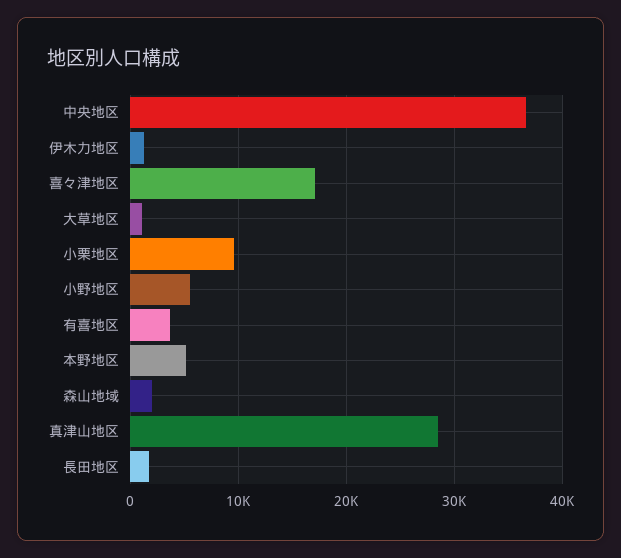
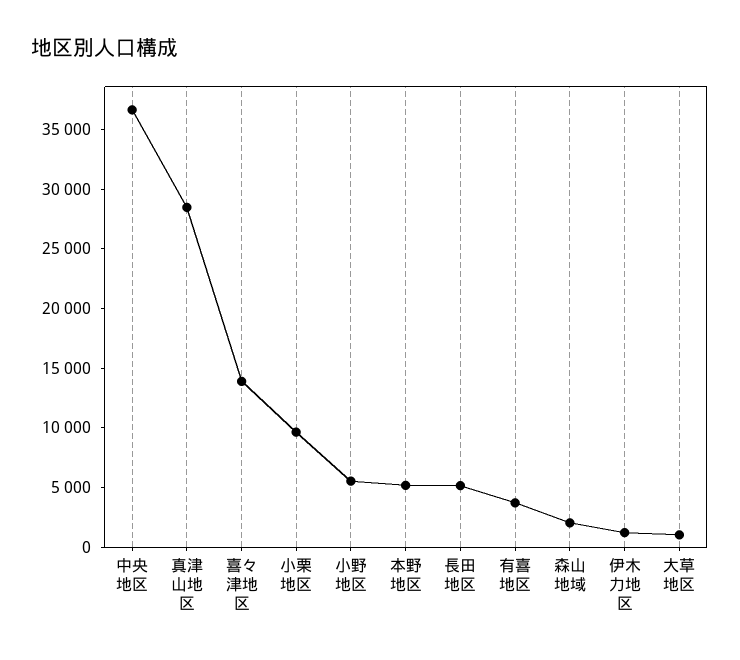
  {
    "中央地区": 37000,
    "伊木力地区": 1000,
-   "喜々津地区": 17000,
+   "喜々津地区": 14000,
    "大草地区": 1000,
    "小栗地区": 10000,
    "小野地区": 6000,
    "有喜地区": 4000,
    "本野地区": 5000,
    "森山地域": 2000,
    "真津山地区": 28000,
-   "長田地区": 2000
+   "長田地区": 5000
  }

